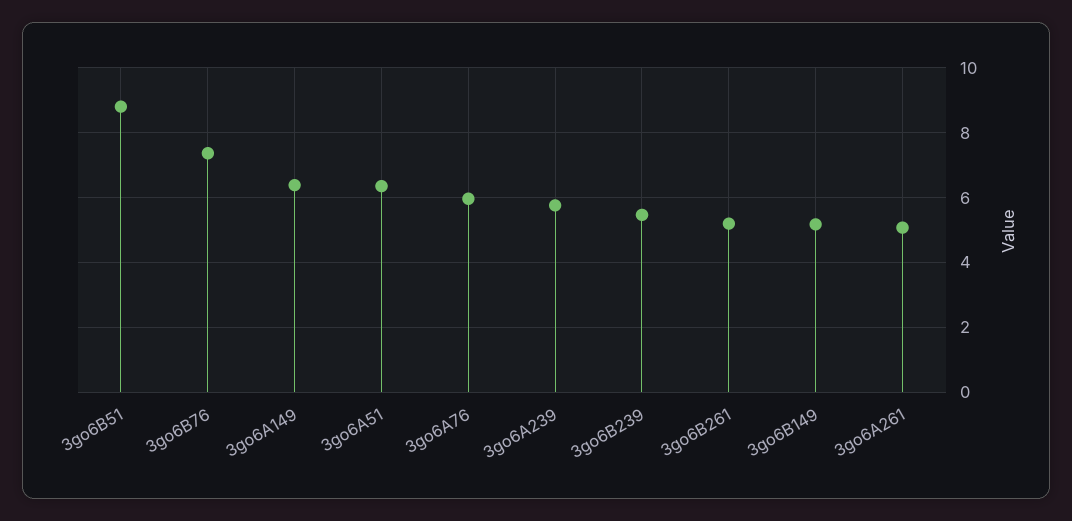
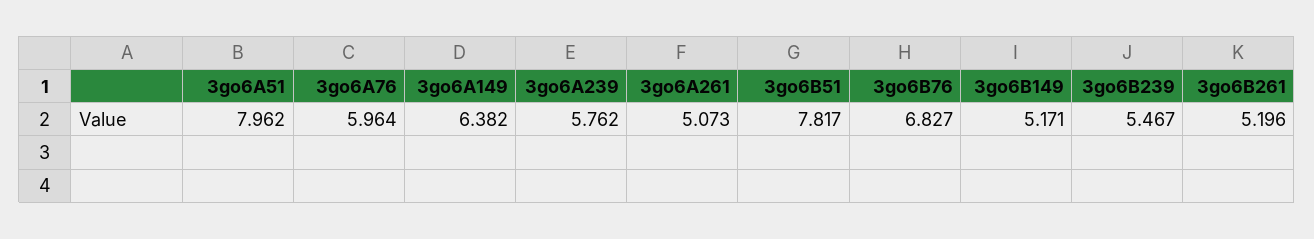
  {
-   "3go6B51": 8.8,
+   "3go6B51": 7.817,
-   "3go6B76": 7.4,
+   "3go6B76": 6.827,
    "3go6A149": 6.382,
-   "3go6A51": 6.4,
+   "3go6A51": 7.962,
    "3go6A76": 5.964,
    "3go6A239": 5.762,
    "3go6B239": 5.467,
    "3go6B261": 5.196,
    "3go6B149": 5.171,
    "3go6A261": 5.073
  }

